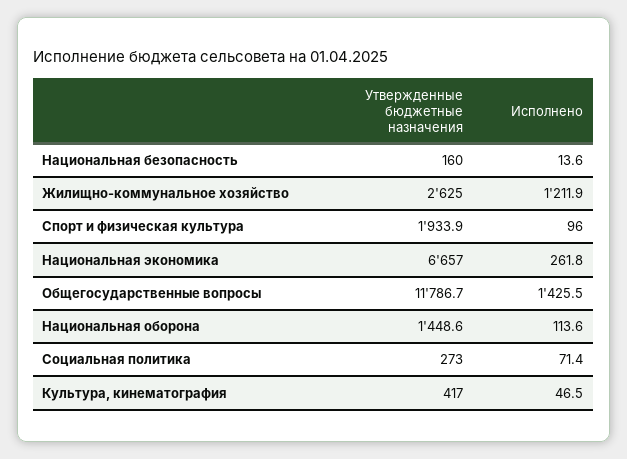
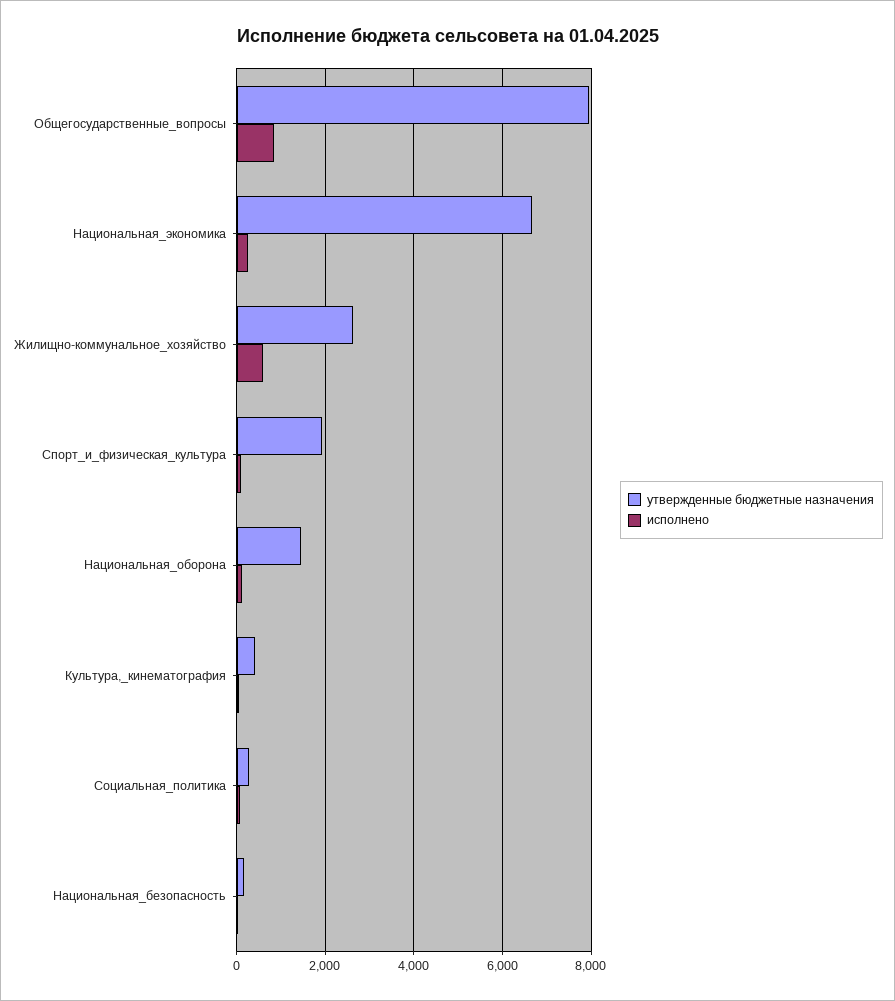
  {
    "Утвержденные бюджетные назначения": {
      "Национальная безопасность": 160,
      "Жилищно-коммунальное хозяйство": 2625,
      "Спорт и физическая культура": 1933.9,
      "Национальная экономика": 6657,
-     "Общегосударственные вопросы": 11786.7,
+     "Общегосударственные вопросы": 8000,
      "Национальная оборона": 1448.6,
      "Социальная политика": 273,
      "Культура, кинематография": 417
    },
    "Исполнено": {
      "Национальная безопасность": 13.6,
-     "Жилищно-коммунальное хозяйство": 1211.9,
+     "Жилищно-коммунальное хозяйство": 600,
      "Спорт и физическая культура": 96,
      "Национальная экономика": 261.8,
-     "Общегосударственные вопросы": 1425.5,
+     "Общегосударственные вопросы": 800,
      "Национальная оборона": 113.6,
      "Социальная политика": 71.4,
      "Культура, кинематография": 46.5
    }
  }

